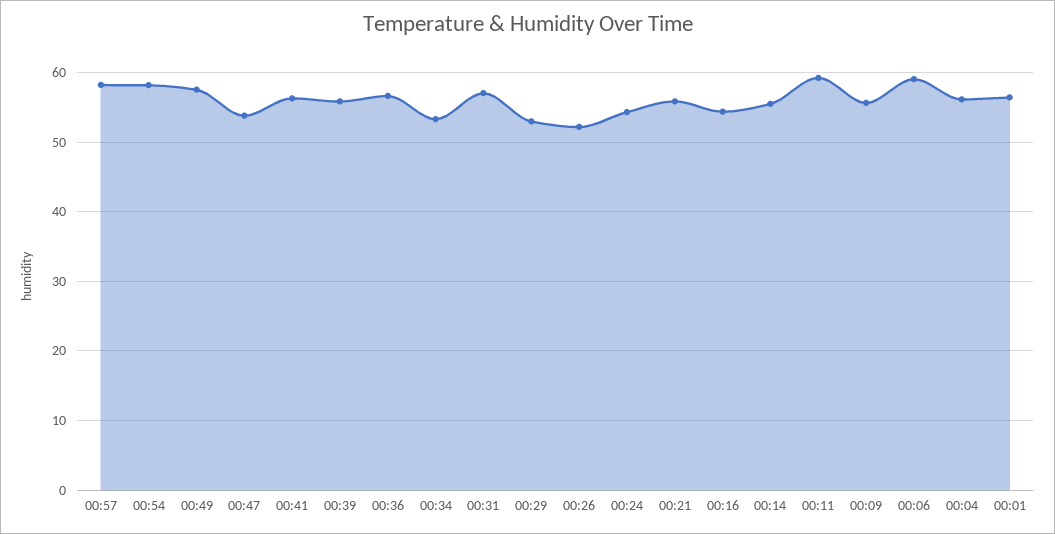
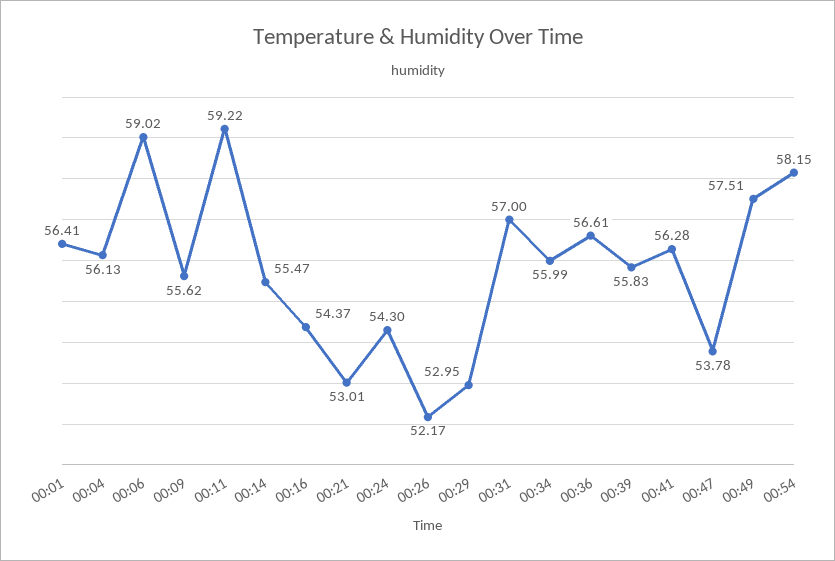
  {
-   "00:57": 58,
    "00:54": 58.15,
    "00:49": 57.51,
    "00:47": 53.78,
    "00:41": 56.28,
    "00:39": 55.83,
    "00:36": 56.61,
-   "00:34": 53,
+   "00:34": 55.99,
    "00:31": 57,
    "00:29": 52.95,
    "00:26": 52.17,
    "00:24": 54.3,
-   "00:21": 56,
+   "00:21": 53.01,
    "00:16": 54.37,
    "00:14": 55.47,
    "00:11": 59.22,
    "00:09": 55.62,
    "00:06": 59.02,
    "00:04": 56.13,
    "00:01": 56.41
  }

